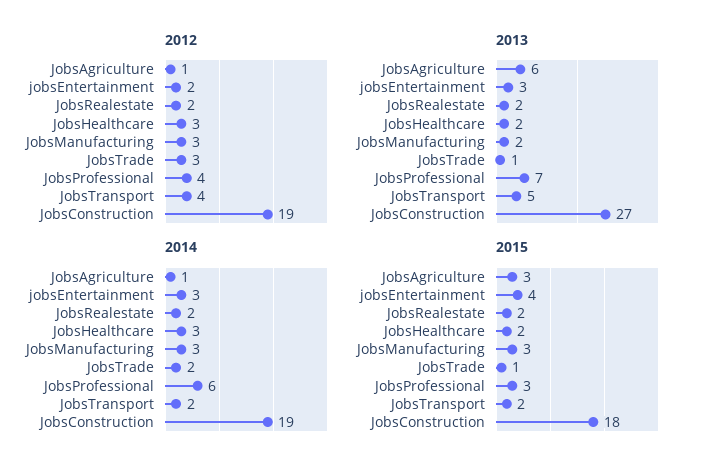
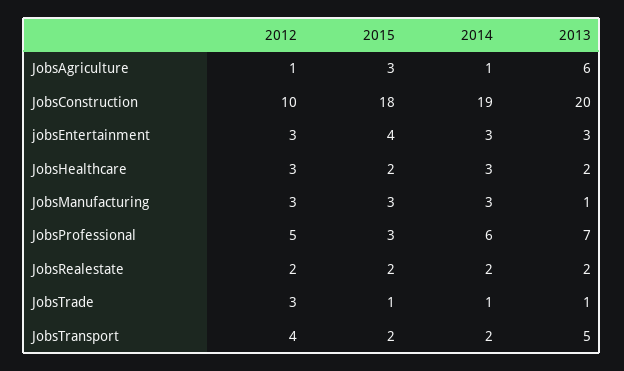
  {
    "2012": {
      "JobsAgriculture": 1,
-     "jobsEntertainment": 2,
+     "jobsEntertainment": 3,
      "JobsRealestate": 2,
      "JobsHealthcare": 3,
      "JobsManufacturing": 3,
      "JobsTrade": 3,
-     "JobsProfessional": 4,
+     "JobsProfessional": 5,
      "JobsTransport": 4,
-     "JobsConstruction": 19
+     "JobsConstruction": 10
    },
    "2013": {
      "JobsAgriculture": 6,
      "jobsEntertainment": 3,
      "JobsRealestate": 2,
      "JobsHealthcare": 2,
-     "JobsManufacturing": 2,
+     "JobsManufacturing": 1,
      "JobsTrade": 1,
      "JobsProfessional": 7,
      "JobsTransport": 5,
-     "JobsConstruction": 27
+     "JobsConstruction": 20
    },
    "2014": {
      "JobsAgriculture": 1,
      "jobsEntertainment": 3,
      "JobsRealestate": 2,
      "JobsHealthcare": 3,
      "JobsManufacturing": 3,
-     "JobsTrade": 2,
+     "JobsTrade": 1,
      "JobsProfessional": 6,
      "JobsTransport": 2,
      "JobsConstruction": 19
    },
    "2015": {
      "JobsAgriculture": 3,
      "jobsEntertainment": 4,
      "JobsRealestate": 2,
      "JobsHealthcare": 2,
      "JobsManufacturing": 3,
      "JobsTrade": 1,
      "JobsProfessional": 3,
      "JobsTransport": 2,
      "JobsConstruction": 18
    }
  }

